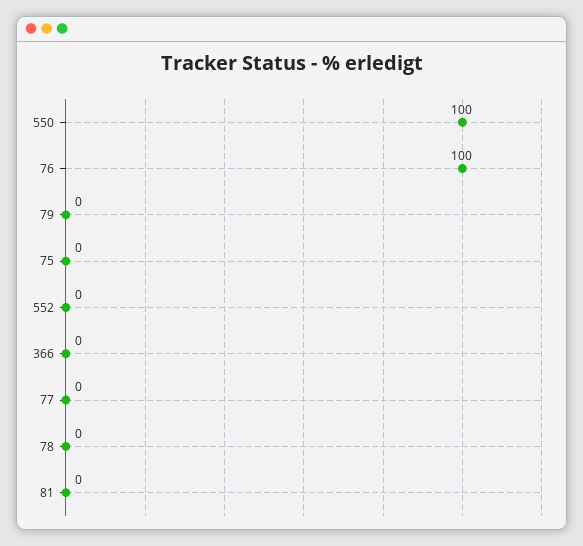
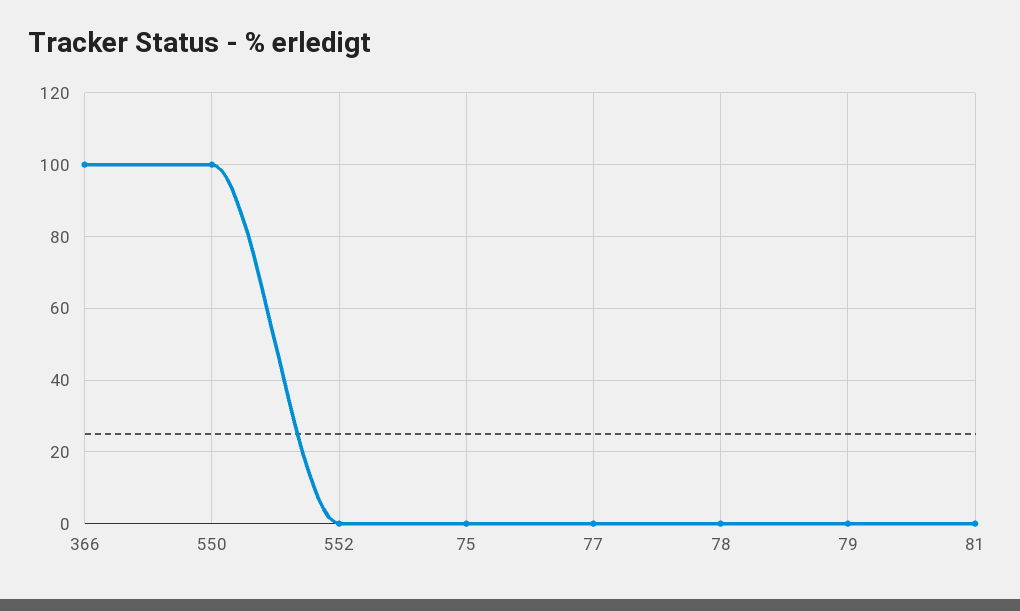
  {
    "550": 100,
-   "76": 100,
    "79": 0,
    "75": 0,
    "552": 0,
-   "366": 0,
+   "366": 100,
    "77": 0,
    "78": 0,
    "81": 0
  }

